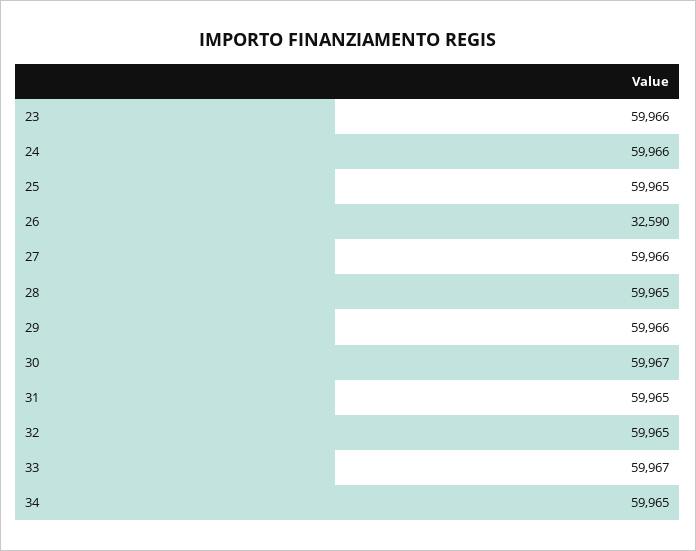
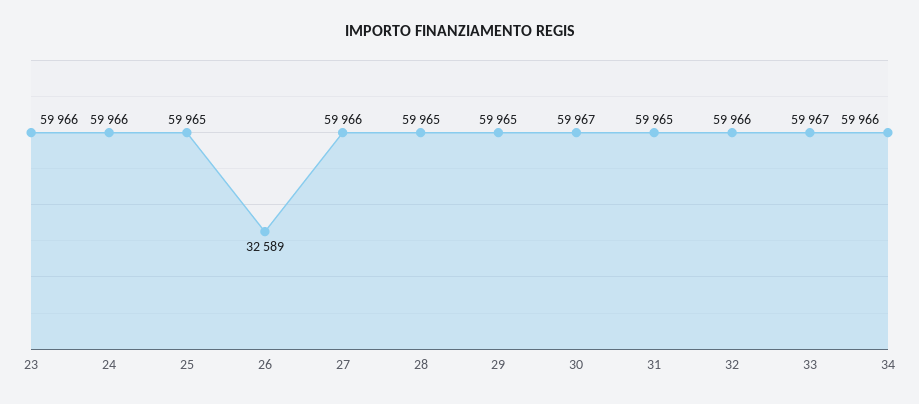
  {
    "23": 59966,
    "24": 59966,
    "25": 59965,
-   "26": 32590,
+   "26": 32589,
    "27": 59966,
    "28": 59965,
-   "29": 59966,
+   "29": 59965,
    "30": 59967,
    "31": 59965,
-   "32": 59965,
+   "32": 59966,
    "33": 59967,
-   "34": 59965
+   "34": 59966
  }

